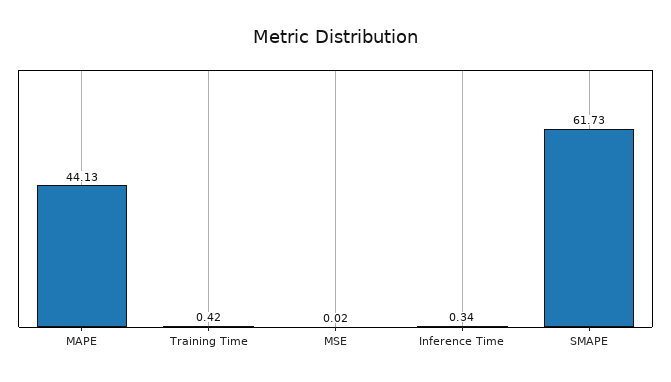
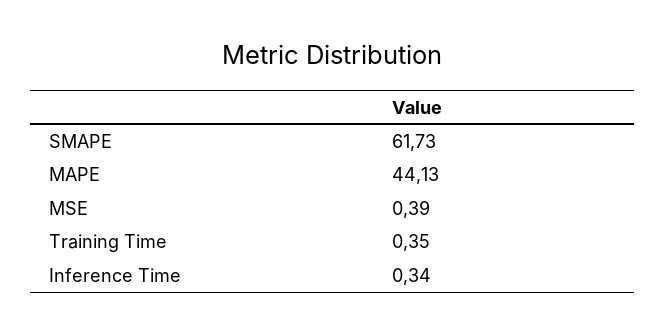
  {
    "MAPE": 44.13,
-   "Training Time": 0.42,
+   "Training Time": 0.35,
-   "MSE": 0.02,
+   "MSE": 0.39,
    "Inference Time": 0.34,
    "SMAPE": 61.73
  }

